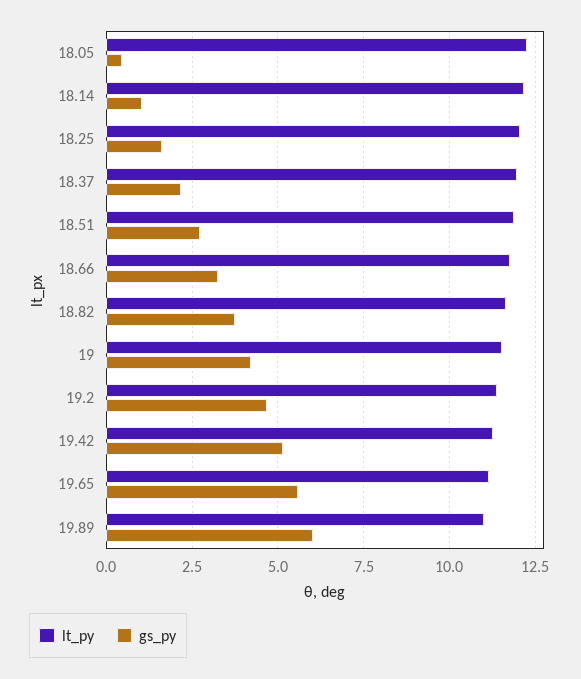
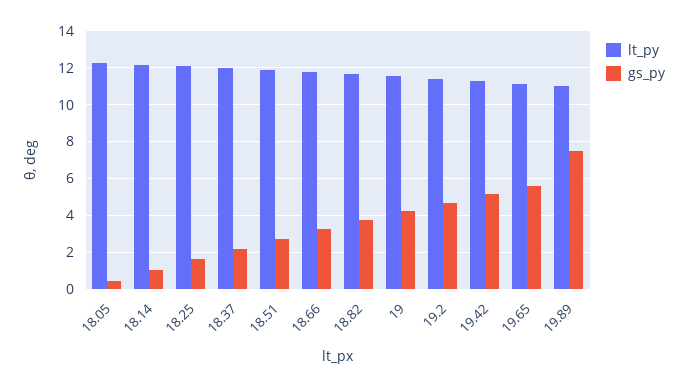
  {
    "lt_py": {
      "18.05": 12.25,
      "18.14": 12.25,
      "18.25": 12,
      "18.37": 12,
      "18.51": 11.75,
      "18.66": 11.75,
      "18.82": 11.75,
      "19": 11.5,
      "19.2": 11.5,
      "19.42": 11.25,
      "19.65": 11.25,
      "19.89": 11
    },
    "gs_py": {
      "18.05": 0.5,
      "18.14": 1,
      "18.25": 1.5,
      "18.37": 2.25,
      "18.51": 2.75,
      "18.66": 3.25,
      "18.82": 3.75,
      "19": 4.25,
      "19.2": 4.75,
      "19.42": 5.25,
      "19.65": 5.5,
-     "19.89": 6
+     "19.89": 7.5
    }
  }

